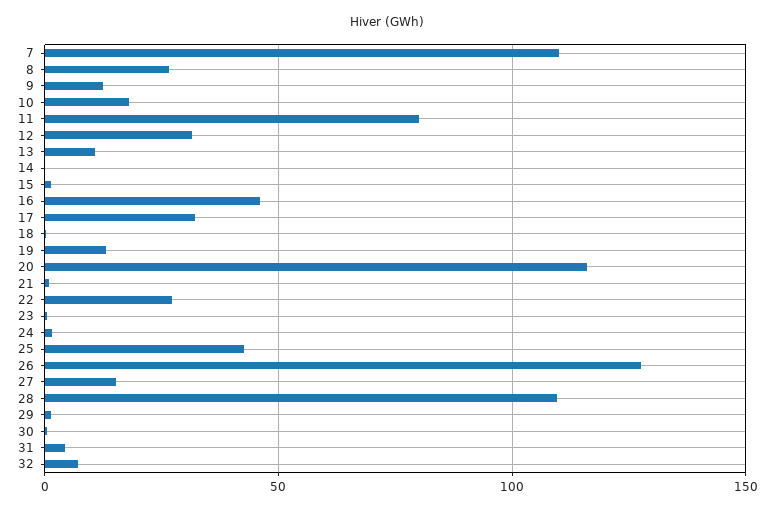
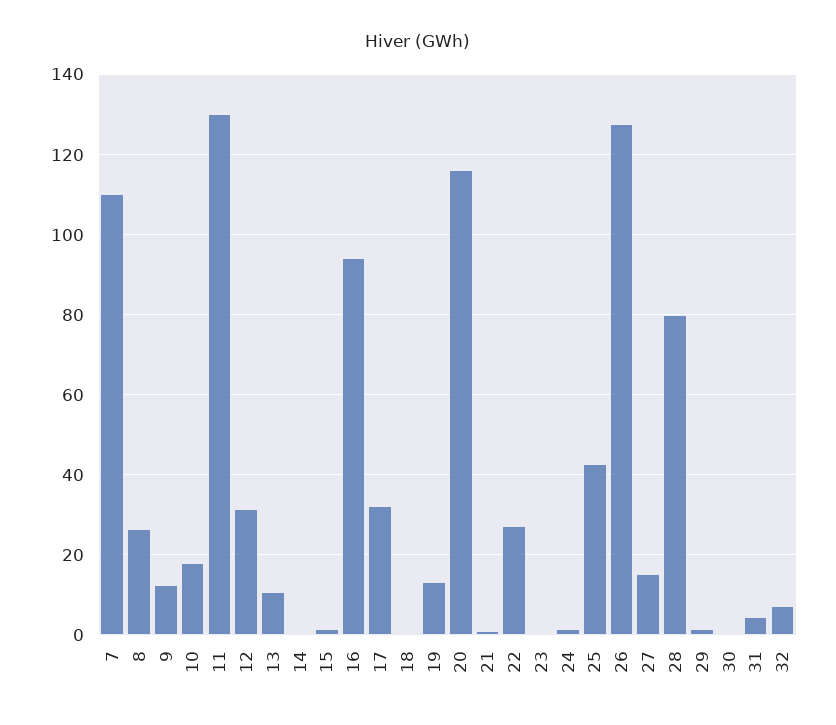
  {
    "7": 110,
    "8": 26,
    "9": 12,
    "10": 18,
-   "11": 80,
+   "11": 130,
    "12": 32,
    "13": 10,
    "14": 0,
    "15": 2,
-   "16": 45,
+   "16": 94,
    "17": 32,
    "18": 0,
    "19": 14,
    "20": 116,
    "21": 0,
    "22": 28,
    "23": 0,
    "24": 2,
    "25": 42,
    "26": 128,
    "27": 16,
-   "28": 110,
+   "28": 80,
    "29": 2,
    "30": 0,
    "31": 4,
    "32": 8
  }

